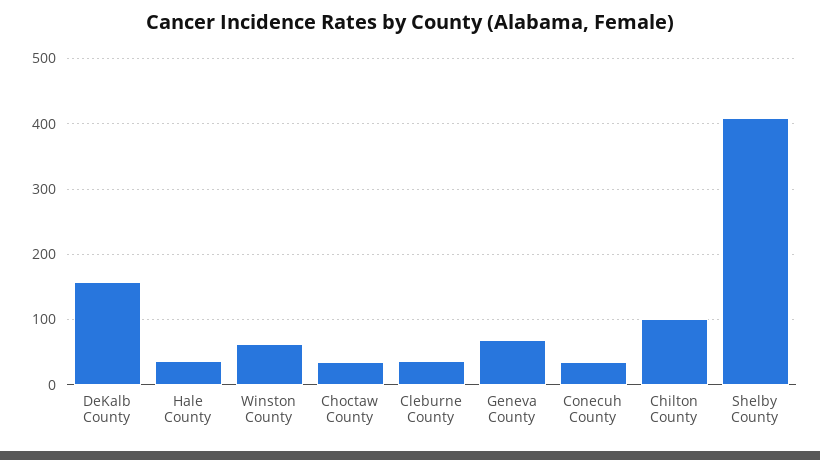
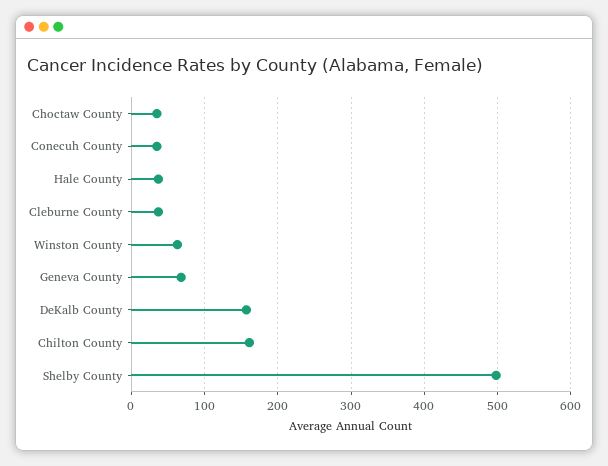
  {
    "DeKalb County": 160,
    "Hale County": 40,
    "Winston County": 60,
    "Choctaw County": 40,
    "Cleburne County": 40,
    "Geneva County": 70,
    "Conecuh County": 40,
-   "Chilton County": 100,
+   "Chilton County": 160,
-   "Shelby County": 410
+   "Shelby County": 500
  }

